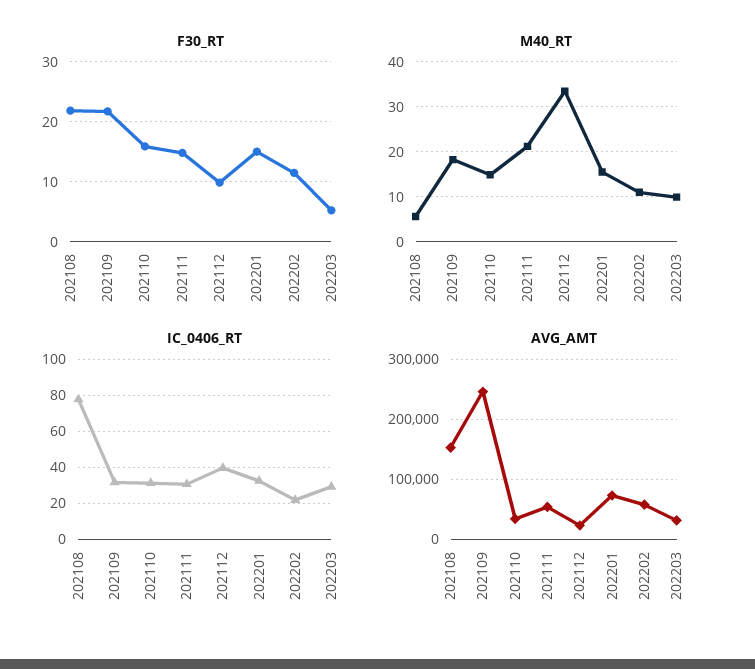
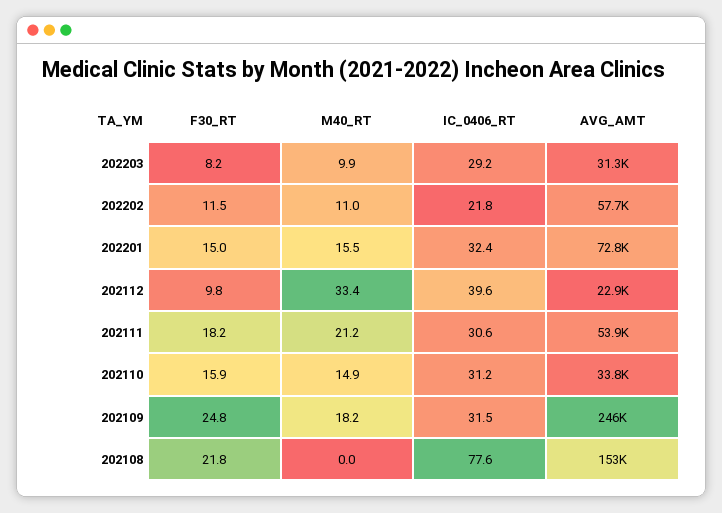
  {
    "F30_RT": {
      "202108": 21.8,
-     "202109": 22,
+     "202109": 24.8,
      "202110": 15.9,
-     "202111": 15,
+     "202111": 18.2,
      "202112": 9.8,
      "202201": 15,
      "202202": 11.5,
-     "202203": 5
+     "202203": 8.2
    },
    "M40_RT": {
-     "202108": 6,
+     "202108": 0,
      "202109": 18.2,
      "202110": 14.9,
      "202111": 21.2,
      "202112": 33.4,
      "202201": 15.5,
      "202202": 11,
      "202203": 9.9
    },
    "IC_0406_RT": {
      "202108": 77.6,
      "202109": 31.5,
      "202110": 31.2,
      "202111": 30.6,
      "202112": 39.6,
      "202201": 32.4,
      "202202": 21.8,
      "202203": 29.2
    },
    "AVG_AMT": {
      "202108": 153000,
      "202109": 246000,
      "202110": 33800,
      "202111": 53900,
      "202112": 22900,
      "202201": 72800,
      "202202": 57700,
      "202203": 31300
    }
  }

